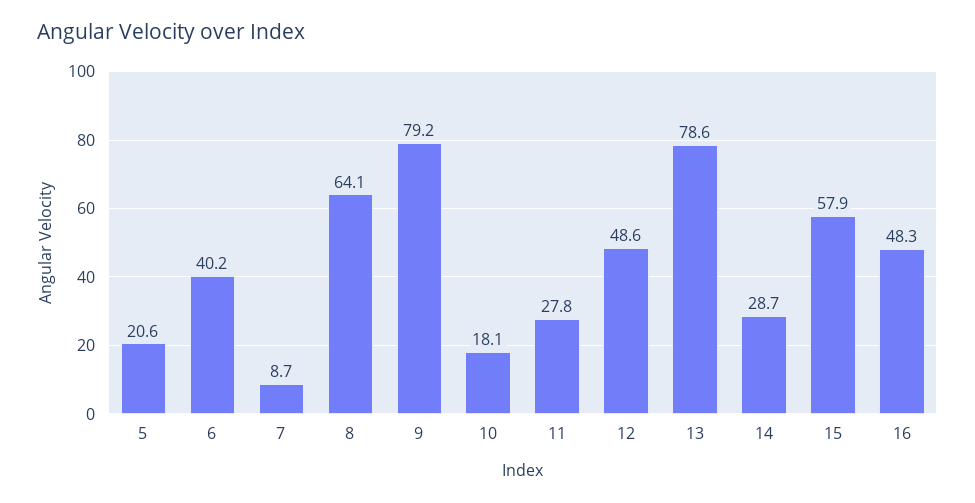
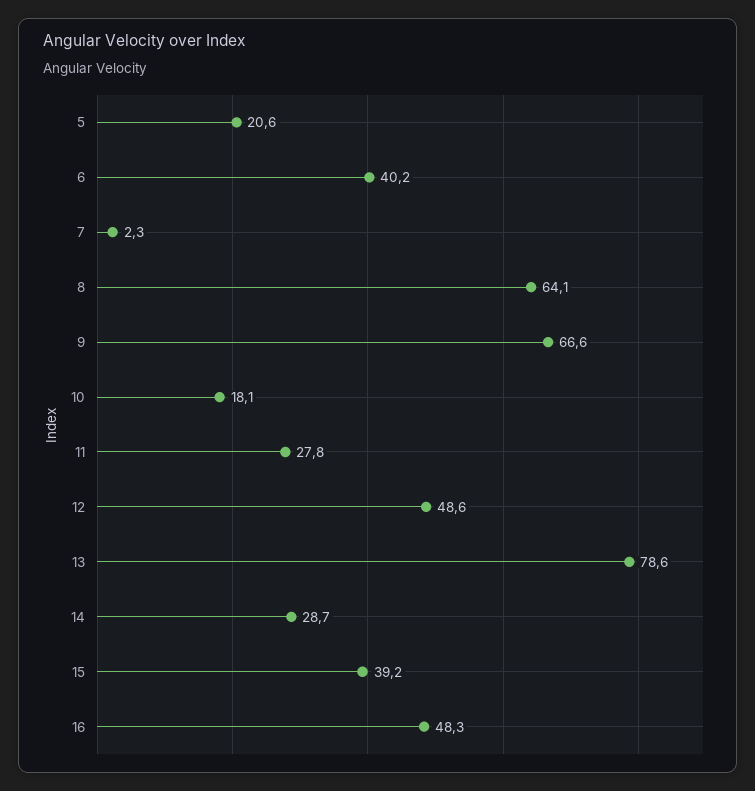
  {
    "5": 20.6,
    "6": 40.2,
-   "7": 8.7,
+   "7": 2.3,
    "8": 64.1,
-   "9": 79.2,
+   "9": 66.6,
    "10": 18.1,
    "11": 27.8,
    "12": 48.6,
    "13": 78.6,
    "14": 28.7,
-   "15": 57.9,
+   "15": 39.2,
    "16": 48.3
  }

